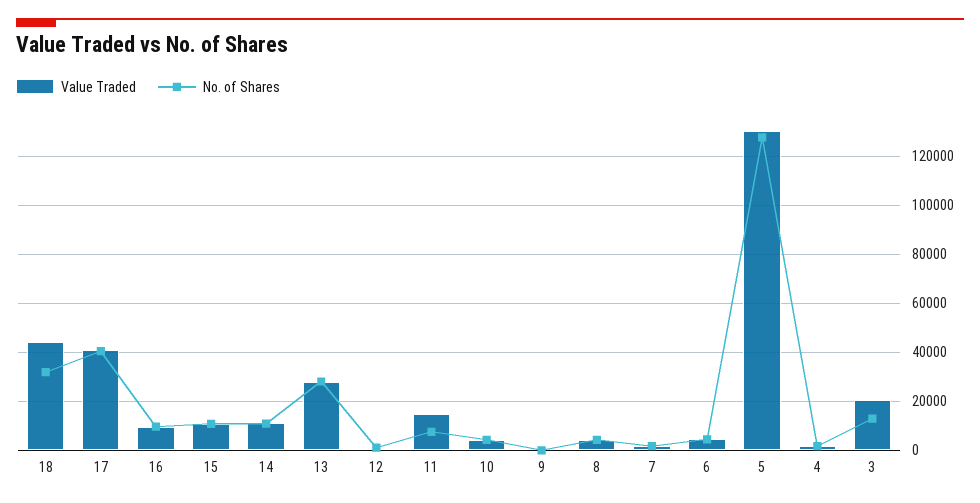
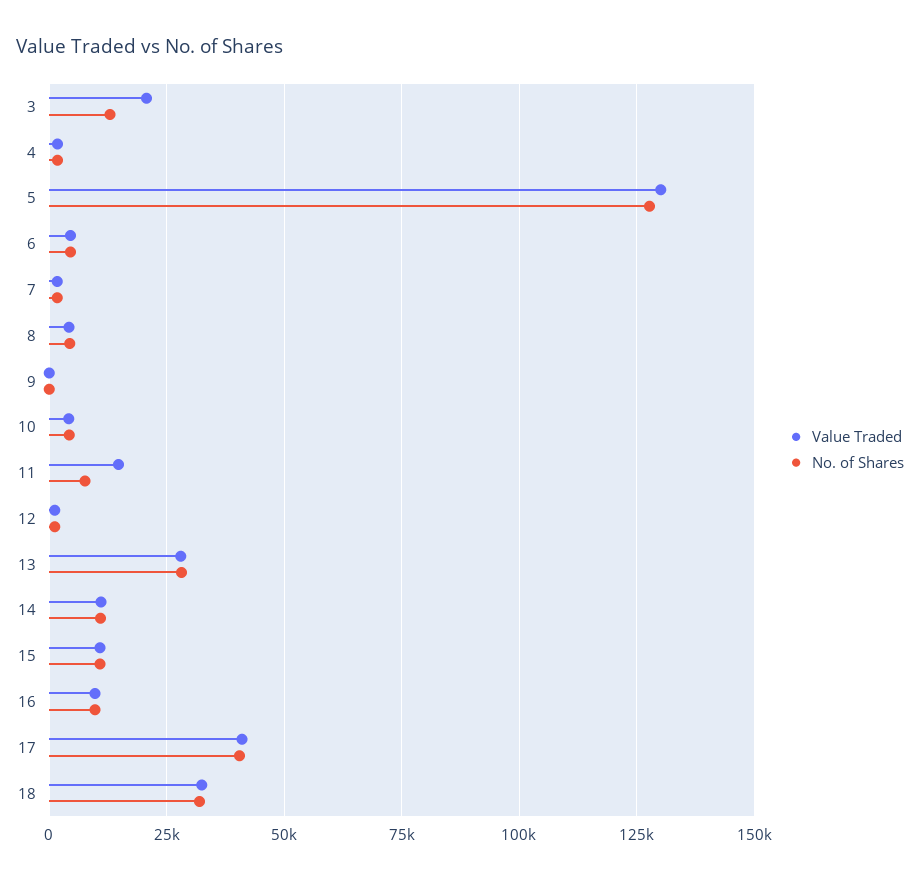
  {
    "Value Traded": {
-     "18": 45000,
+     "18": 32500,
      "17": 40000,
      "16": 10000,
      "15": 10000,
      "14": 10000,
      "13": 27500,
      "12": 0,
      "11": 15000,
      "10": 5000,
      "9": 0,
      "8": 5000,
      "7": 2500,
      "6": 5000,
      "5": 130000,
      "4": 2500,
      "3": 20000
    },
    "No. of Shares": {
      "18": 32500,
      "17": 40000,
      "16": 10000,
      "15": 10000,
      "14": 10000,
      "13": 27500,
      "12": 0,
      "11": 7500,
      "10": 5000,
      "9": 0,
      "8": 5000,
      "7": 2500,
      "6": 5000,
      "5": 127500,
      "4": 2500,
      "3": 12500
    }
  }

